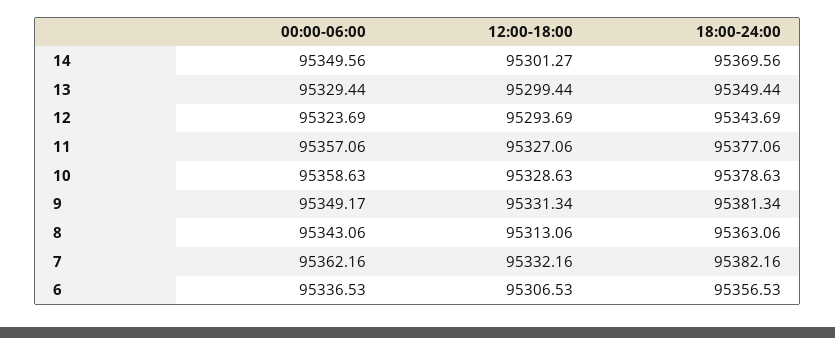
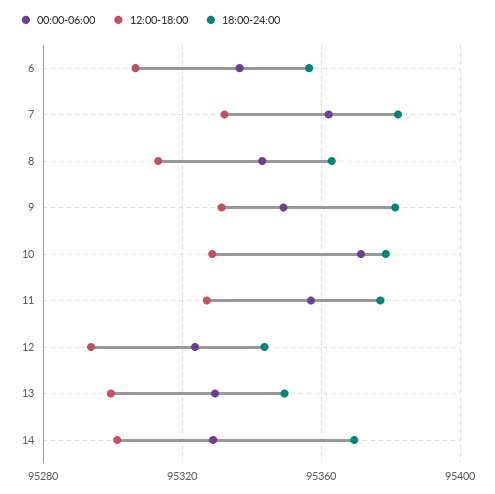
  {
    "00:00-06:00": {
-     "14": 95349.56,
+     "14": 95330,
      "13": 95329.44,
      "12": 95323.69,
      "11": 95357.06,
-     "10": 95358.63,
+     "10": 95370,
      "9": 95349.17,
      "8": 95343.06,
      "7": 95362.16,
      "6": 95336.53
    },
    "12:00-18:00": {
      "14": 95301.27,
      "13": 95299.44,
      "12": 95293.69,
      "11": 95327.06,
      "10": 95328.63,
      "9": 95331.34,
      "8": 95313.06,
      "7": 95332.16,
      "6": 95306.53
    },
    "18:00-24:00": {
      "14": 95369.56,
      "13": 95349.44,
      "12": 95343.69,
      "11": 95377.06,
      "10": 95378.63,
      "9": 95381.34,
      "8": 95363.06,
      "7": 95382.16,
      "6": 95356.53
    }
  }

